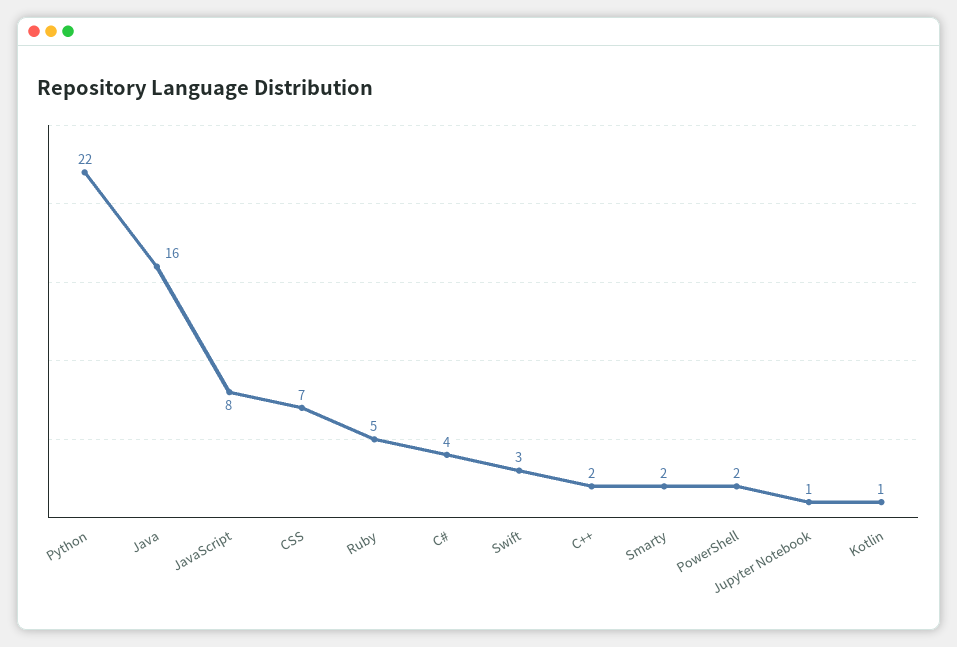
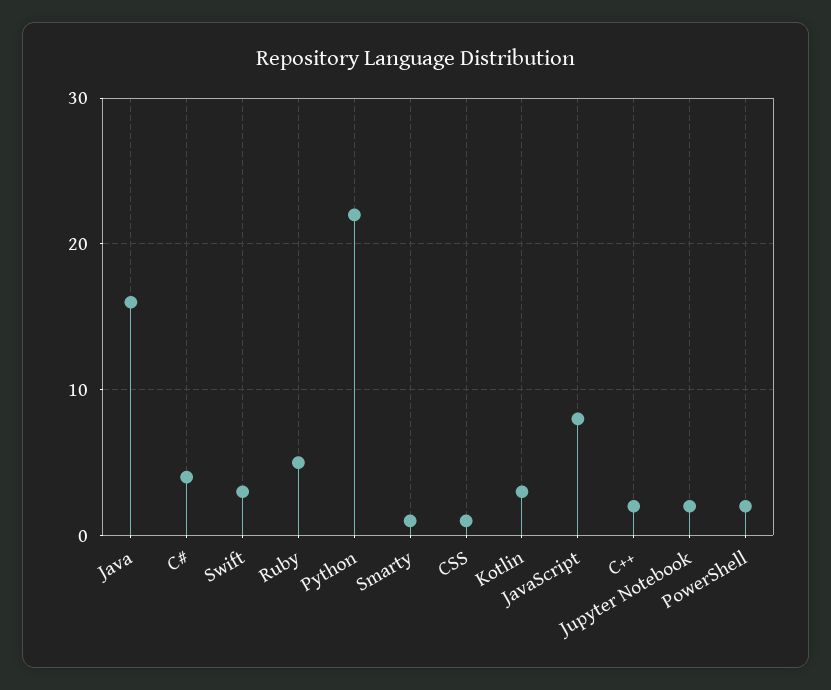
  {
    "Python": 22,
    "Java": 16,
    "JavaScript": 8,
-   "CSS": 7,
+   "CSS": 1,
    "Ruby": 5,
    "C#": 4,
    "Swift": 3,
    "C++": 2,
-   "Smarty": 2,
+   "Smarty": 1,
    "PowerShell": 2,
-   "Jupyter Notebook": 1,
+   "Jupyter Notebook": 2,
-   "Kotlin": 1
+   "Kotlin": 3
  }

